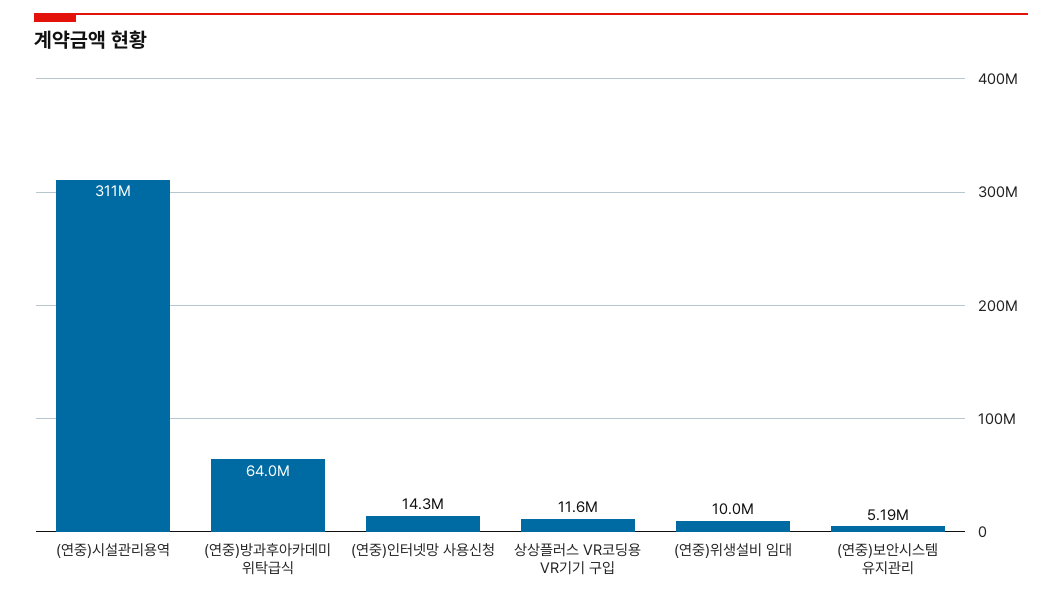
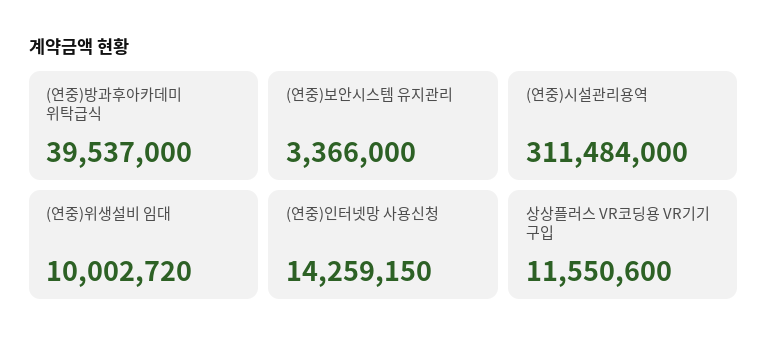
  {
    "(연중)시설관리용역": 311484000,
-   "(연중)방과후아카데미 위탁급식": 64000000,
+   "(연중)방과후아카데미 위탁급식": 39537000,
    "(연중)인터넷망 사용신청": 14259150,
    "상상플러스 VR코딩용 VR기기 구입": 11550600,
    "(연중)위생설비 임대": 10002720,
-   "(연중)보안시스템 유지관리": 5190000
+   "(연중)보안시스템 유지관리": 3366000
  }

